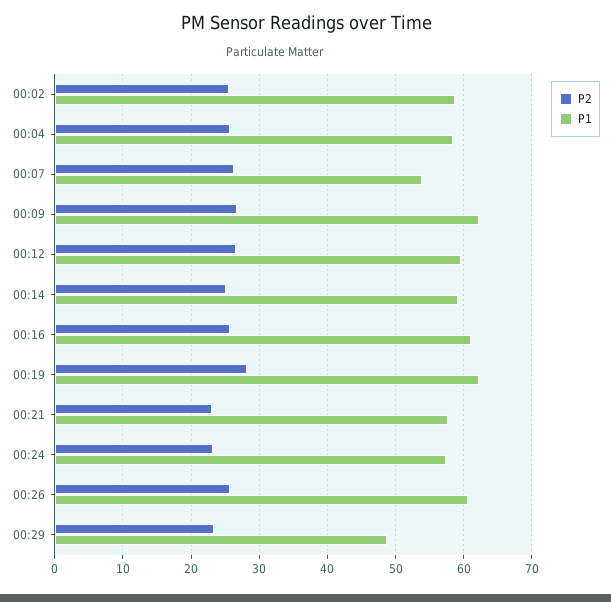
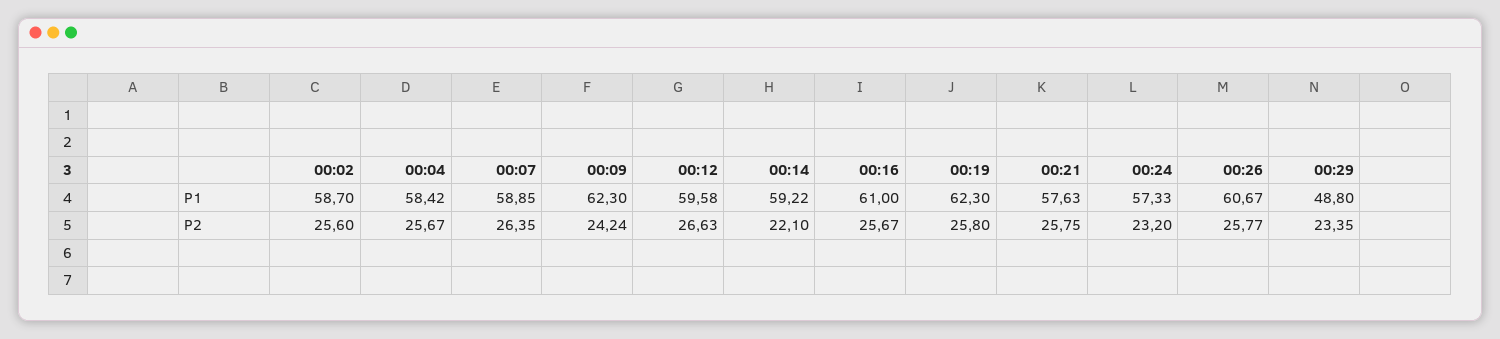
  {
    "P2": {
      "00:02": 25.6,
      "00:04": 25.67,
      "00:07": 26.35,
-     "00:09": 27,
+     "00:09": 24.24,
      "00:12": 26.63,
-     "00:14": 25,
+     "00:14": 22.1,
      "00:16": 25.67,
-     "00:19": 28,
+     "00:19": 25.8,
-     "00:21": 23,
+     "00:21": 25.75,
      "00:24": 23.2,
      "00:26": 25.77,
      "00:29": 23.35
    },
    "P1": {
      "00:02": 58.7,
      "00:04": 58.42,
-     "00:07": 54,
+     "00:07": 58.85,
      "00:09": 62.3,
      "00:12": 59.58,
      "00:14": 59.22,
      "00:16": 61,
      "00:19": 62.3,
      "00:21": 57.63,
      "00:24": 57.33,
      "00:26": 60.67,
      "00:29": 48.8
    }
  }

